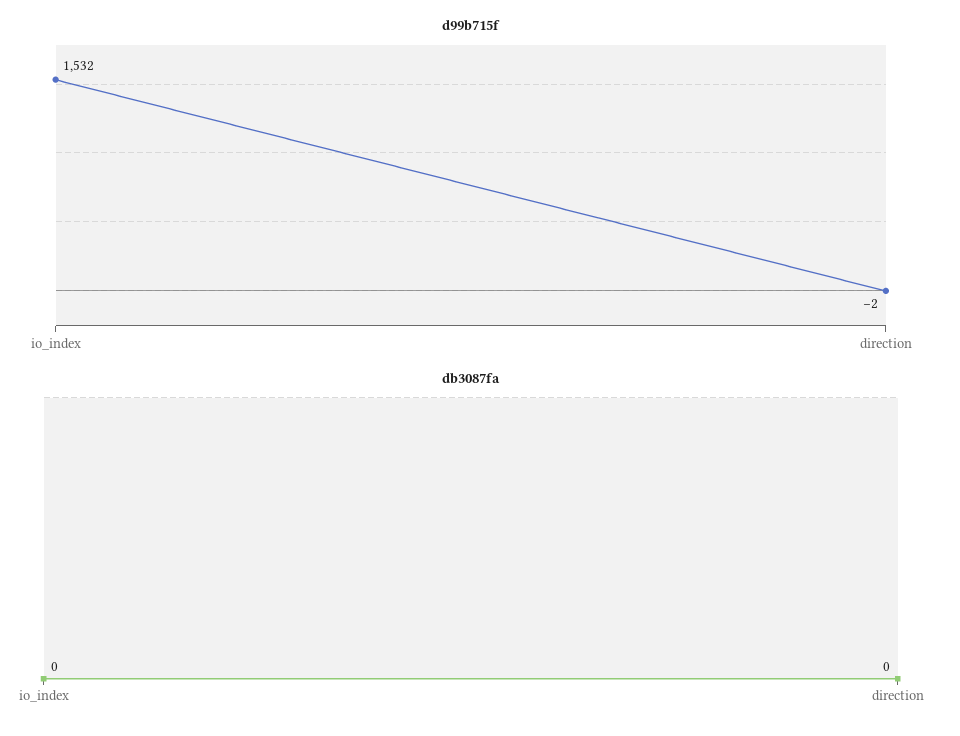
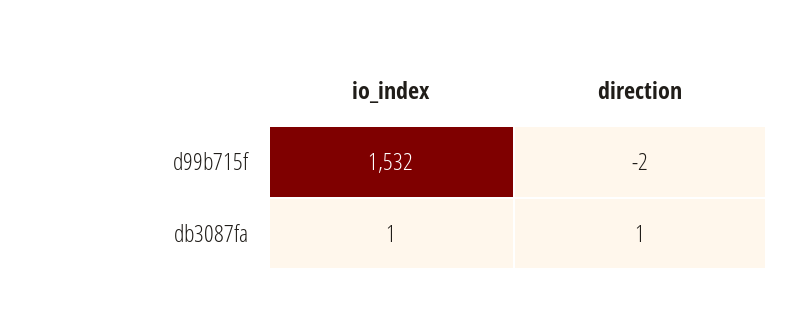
  {
    "d99b715f": {
      "io_index": 1532,
      "direction": -2
    },
    "db3087fa": {
-     "io_index": 0,
+     "io_index": 1,
-     "direction": 0
+     "direction": 1
    }
  }

